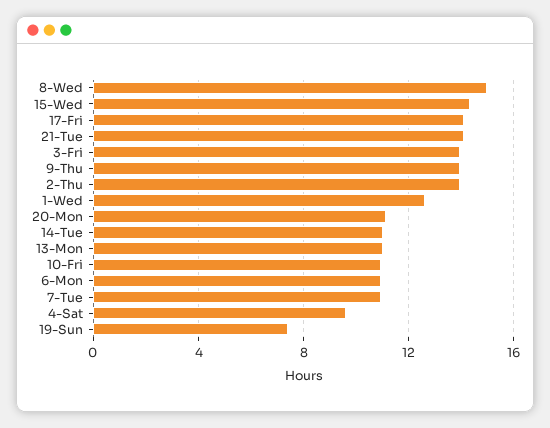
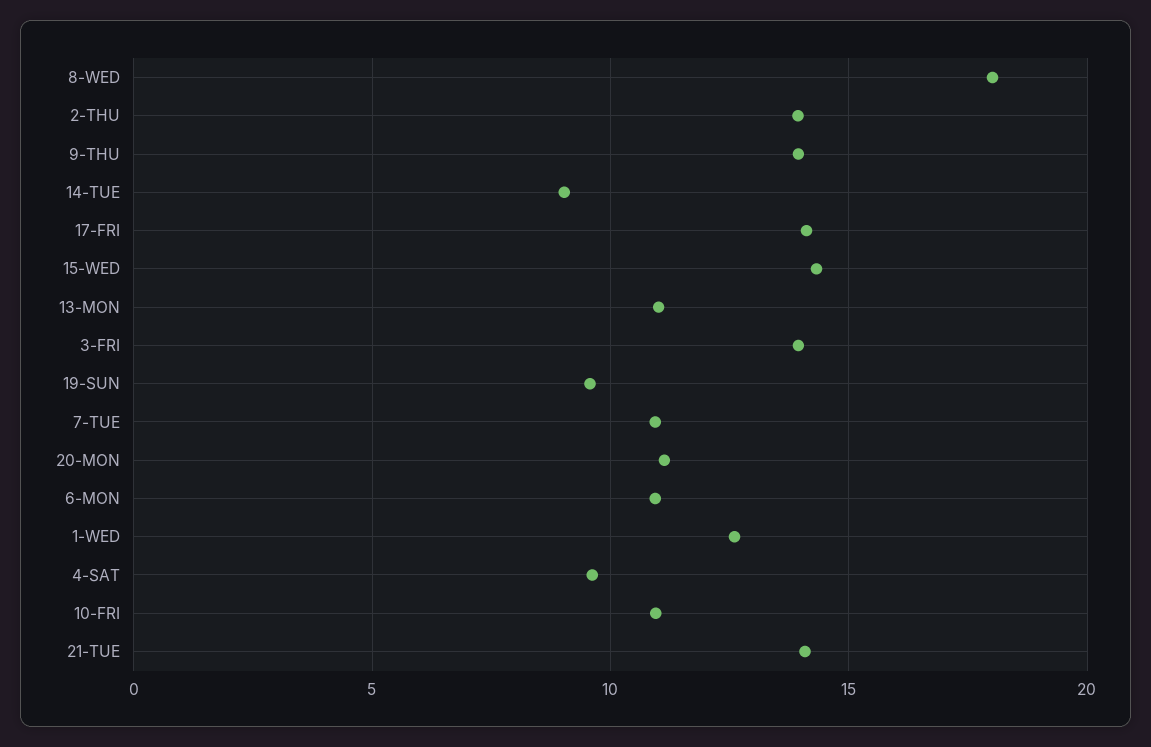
  {
-   "8-Wed": 15,
+   "8-Wed": 18,
    "15-Wed": 14.5,
    "17-Fri": 14,
    "21-Tue": 14,
    "3-Fri": 14,
    "9-Thu": 14,
    "2-Thu": 14,
    "1-Wed": 12.5,
    "20-Mon": 11,
-   "14-Tue": 11,
+   "14-Tue": 9,
    "13-Mon": 11,
    "10-Fri": 11,
    "6-Mon": 11,
    "7-Tue": 11,
    "4-Sat": 9.5,
-   "19-Sun": 7.5
+   "19-Sun": 9.5
  }

